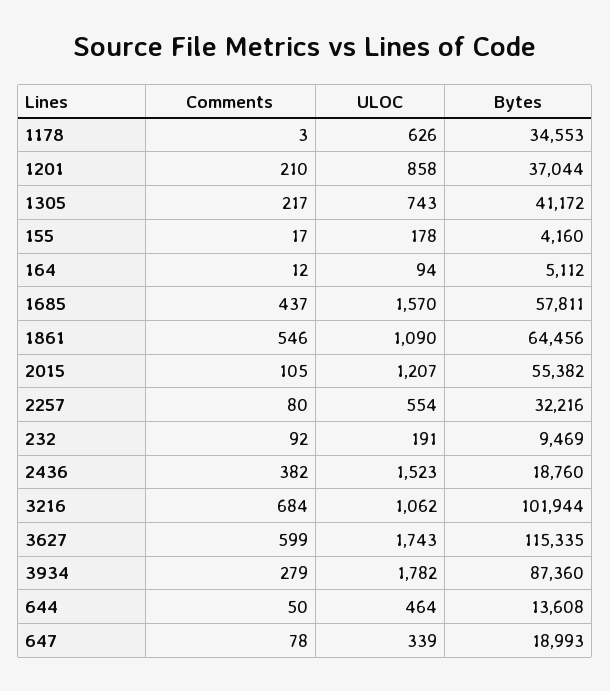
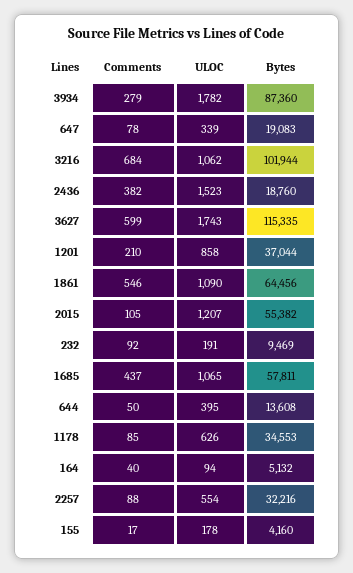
  {
    "Comments": {
-     "1178": 3,
+     "1178": 85,
      "1201": 210,
-     "1305": 217,
      "155": 17,
-     "164": 12,
+     "164": 40,
      "1685": 437,
      "1861": 546,
      "2015": 105,
-     "2257": 80,
+     "2257": 88,
      "232": 92,
      "2436": 382,
      "3216": 684,
      "3627": 599,
      "3934": 279,
      "644": 50,
      "647": 78
    },
    "ULOC": {
      "1178": 626,
      "1201": 858,
-     "1305": 743,
      "155": 178,
      "164": 94,
-     "1685": 1570,
+     "1685": 1065,
      "1861": 1090,
      "2015": 1207,
      "2257": 554,
      "232": 191,
      "2436": 1523,
      "3216": 1062,
      "3627": 1743,
      "3934": 1782,
-     "644": 464,
+     "644": 395,
      "647": 339
    },
    "Bytes": {
      "1178": 34553,
      "1201": 37044,
-     "1305": 41172,
      "155": 4160,
-     "164": 5112,
+     "164": 5132,
      "1685": 57811,
      "1861": 64456,
      "2015": 55382,
      "2257": 32216,
      "232": 9469,
      "2436": 18760,
      "3216": 101944,
      "3627": 115335,
      "3934": 87360,
      "644": 13608,
-     "647": 18993
+     "647": 19083
    }
  }

